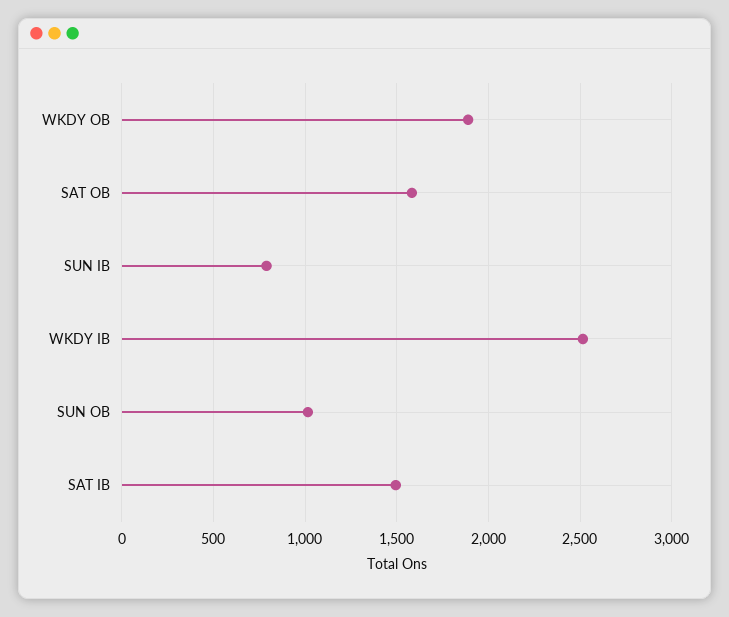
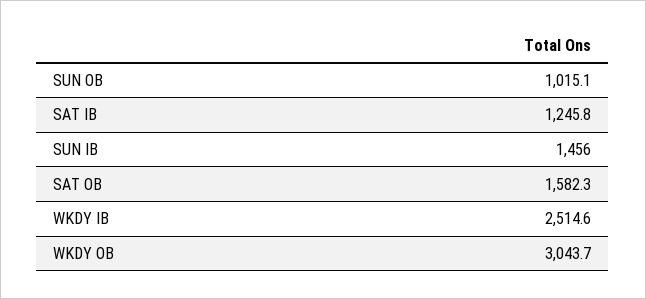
  {
-   "WKDY OB": 1900,
+   "WKDY OB": 3043.7,
    "SAT OB": 1582.3,
-   "SUN IB": 800,
+   "SUN IB": 1456,
    "WKDY IB": 2514.6,
    "SUN OB": 1015.1,
-   "SAT IB": 1500
+   "SAT IB": 1245.8
  }

